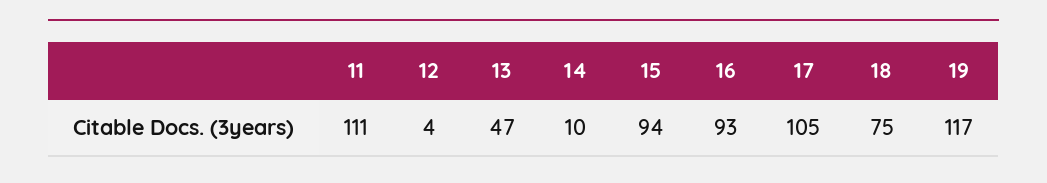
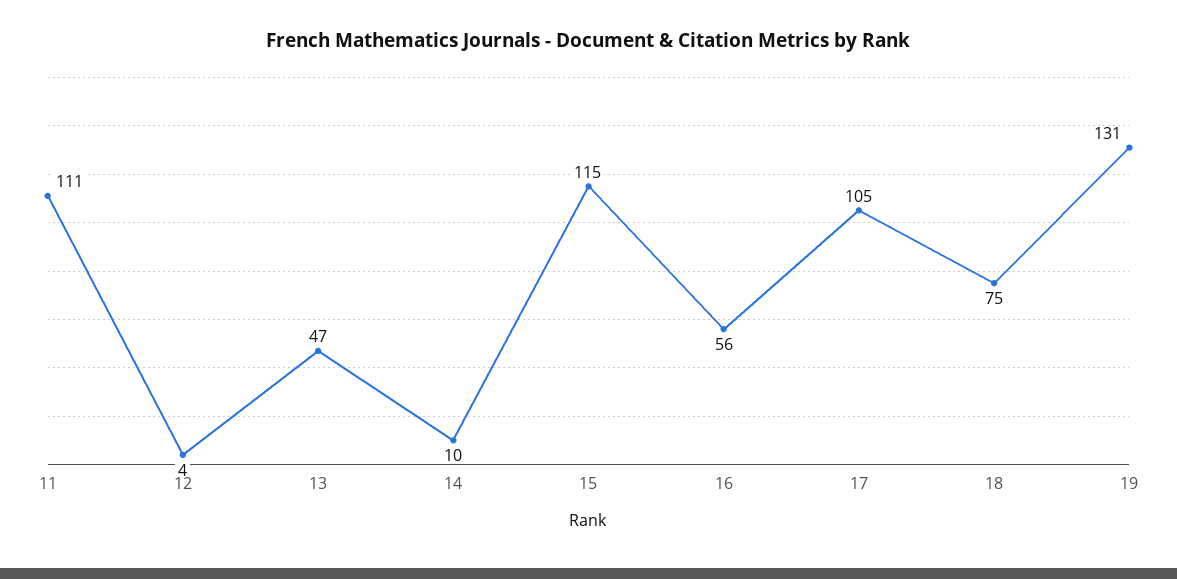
  {
    "11": 111,
    "12": 4,
    "13": 47,
    "14": 10,
-   "15": 94,
+   "15": 115,
-   "16": 93,
+   "16": 56,
    "17": 105,
    "18": 75,
-   "19": 117
+   "19": 131
  }

